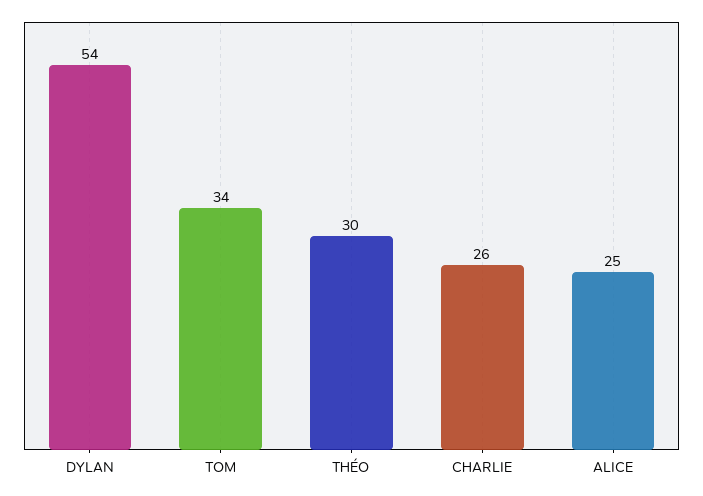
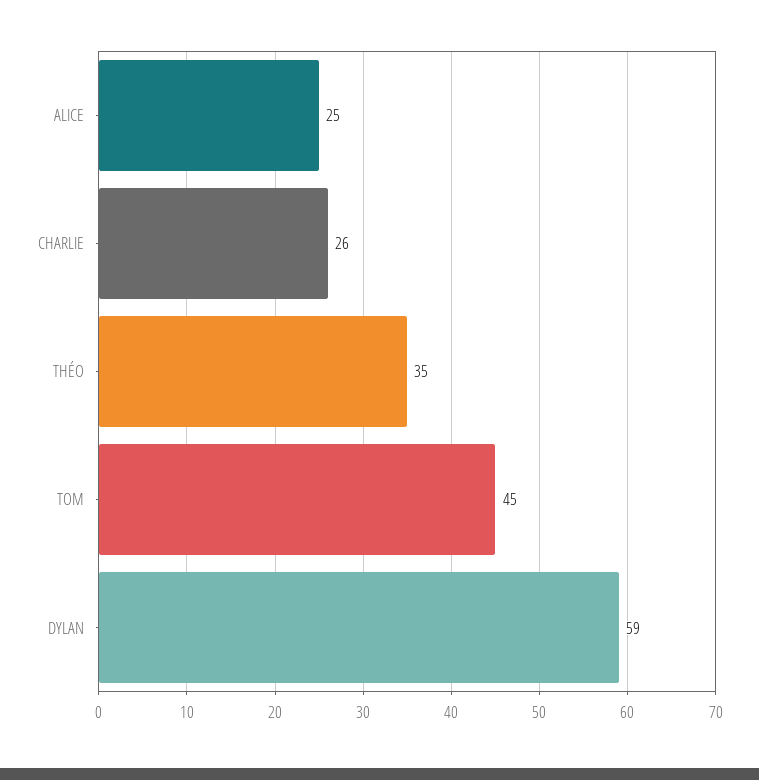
  {
-   "DYLAN": 54,
+   "DYLAN": 59,
-   "TOM": 34,
+   "TOM": 45,
-   "THÉO": 30,
+   "THÉO": 35,
    "CHARLIE": 26,
    "ALICE": 25
  }

